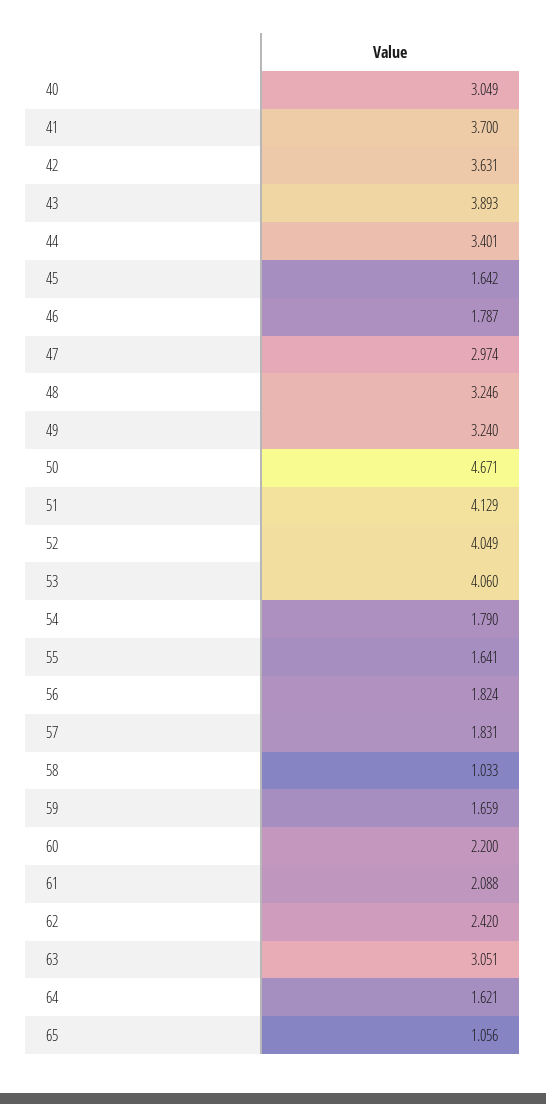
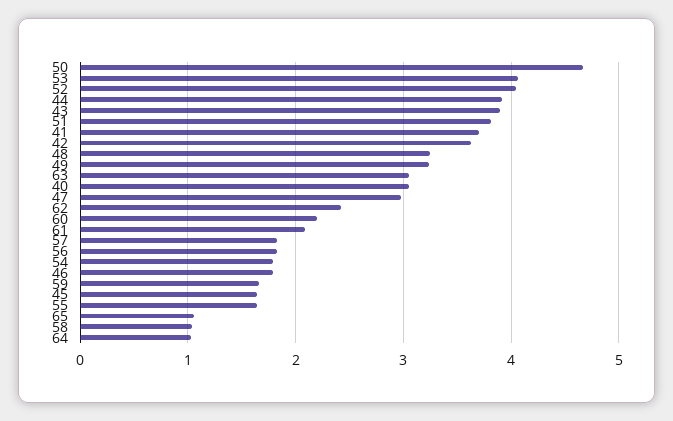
  {
    "40": 3.049,
    "41": 3.7,
    "42": 3.631,
    "43": 3.893,
-   "44": 3.401,
+   "44": 3.9,
    "45": 1.642,
    "46": 1.787,
    "47": 2.974,
    "48": 3.246,
    "49": 3.24,
    "50": 4.671,
-   "51": 4.129,
+   "51": 3.8,
    "52": 4.049,
    "53": 4.06,
    "54": 1.79,
    "55": 1.641,
    "56": 1.824,
    "57": 1.831,
    "58": 1.033,
    "59": 1.659,
    "60": 2.2,
    "61": 2.088,
    "62": 2.42,
    "63": 3.051,
-   "64": 1.621,
+   "64": 1,
    "65": 1.056
  }

